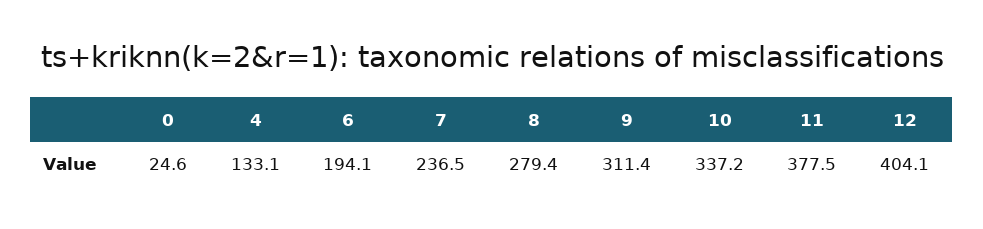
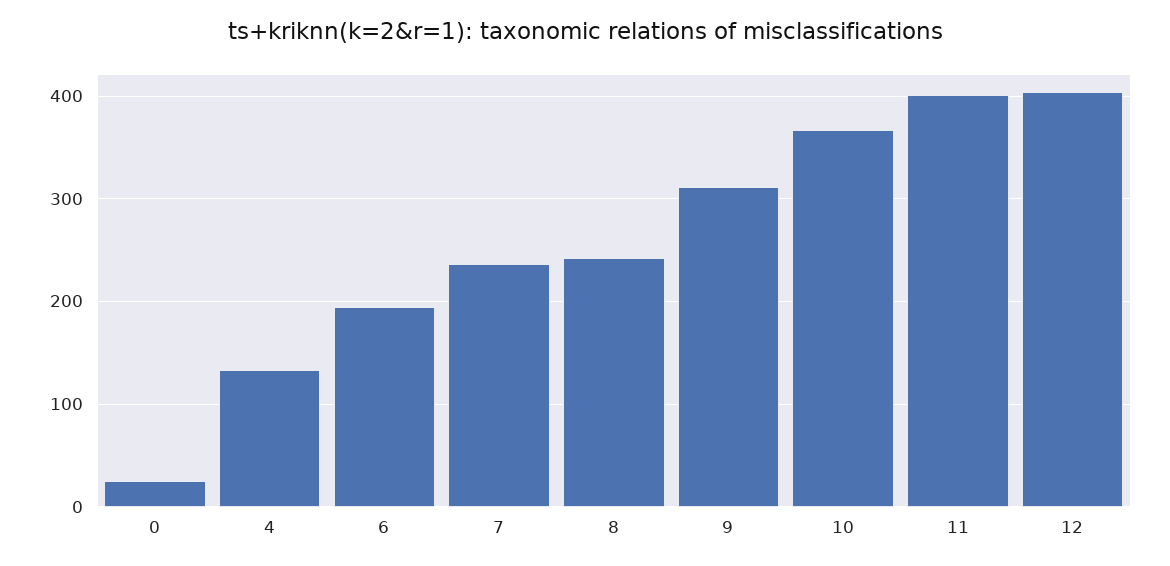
  {
    "0": 24.6,
    "4": 133.1,
    "6": 194.1,
    "7": 236.5,
-   "8": 279.4,
+   "8": 240,
    "9": 311.4,
-   "10": 337.2,
+   "10": 370,
-   "11": 377.5,
+   "11": 400,
    "12": 404.1
  }

